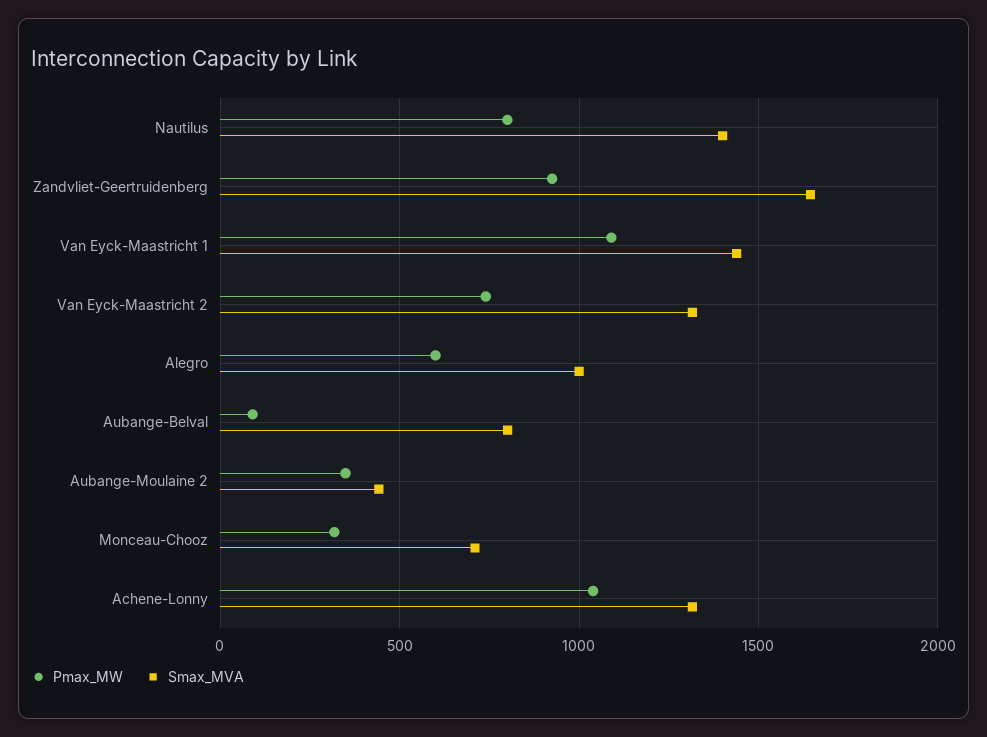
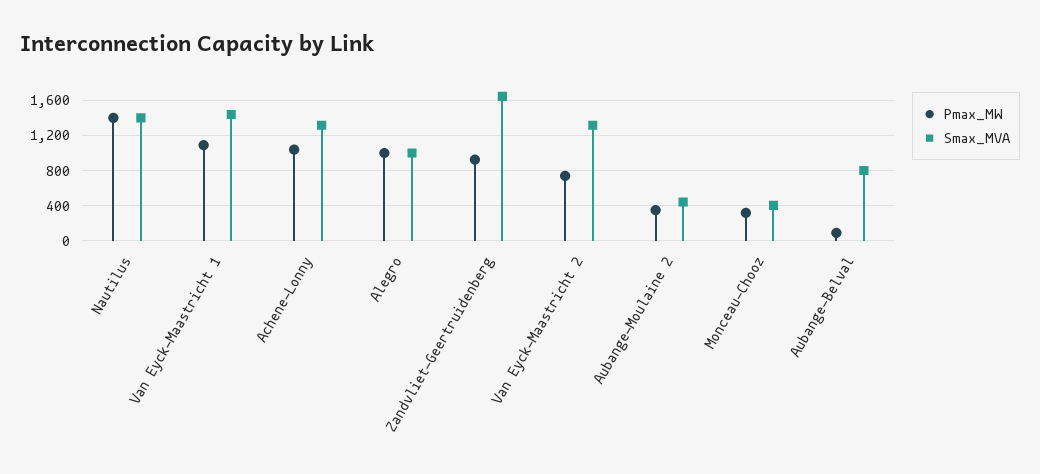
  {
    "Pmax_MW": {
-     "Nautilus": 800,
+     "Nautilus": 1400,
      "Zandvliet-Geertruidenberg": 950,
      "Van Eyck-Maastricht 1": 1100,
      "Van Eyck-Maastricht 2": 750,
-     "Alegro": 600,
+     "Alegro": 1000,
      "Aubange-Belval": 100,
      "Aubange-Moulaine 2": 350,
      "Monceau-Chooz": 300,
      "Achene-Lonny": 1050
    },
    "Smax_MVA": {
      "Nautilus": 1400,
      "Zandvliet-Geertruidenberg": 1650,
      "Van Eyck-Maastricht 1": 1450,
      "Van Eyck-Maastricht 2": 1300,
      "Alegro": 1000,
      "Aubange-Belval": 800,
      "Aubange-Moulaine 2": 450,
-     "Monceau-Chooz": 700,
+     "Monceau-Chooz": 400,
      "Achene-Lonny": 1300
    }
  }

